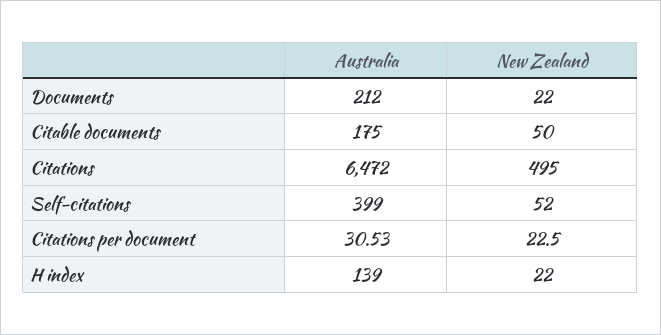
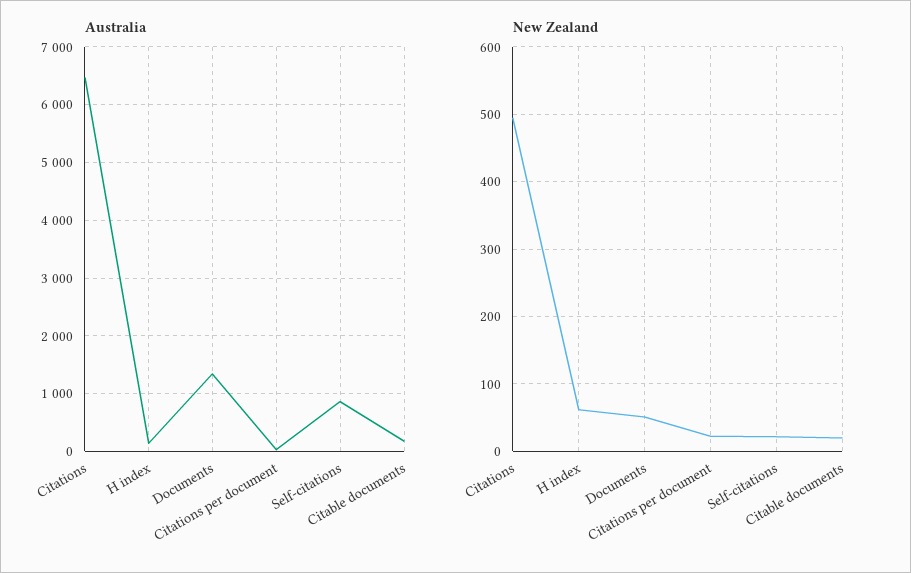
  {
    "Australia": {
-     "Documents": 212,
+     "Documents": 1400,
      "Citable documents": 175,
      "Citations": 6472,
-     "Self-citations": 399,
+     "Self-citations": 800,
      "Citations per document": 30.53,
      "H index": 139
    },
    "New Zealand": {
-     "Documents": 22,
+     "Documents": 50,
-     "Citable documents": 50,
+     "Citable documents": 20,
      "Citations": 495,
-     "Self-citations": 52,
+     "Self-citations": 20,
      "Citations per document": 22.5,
-     "H index": 22
+     "H index": 60
    }
  }

